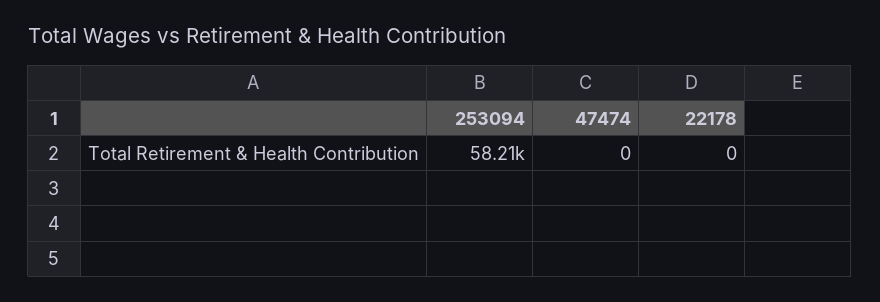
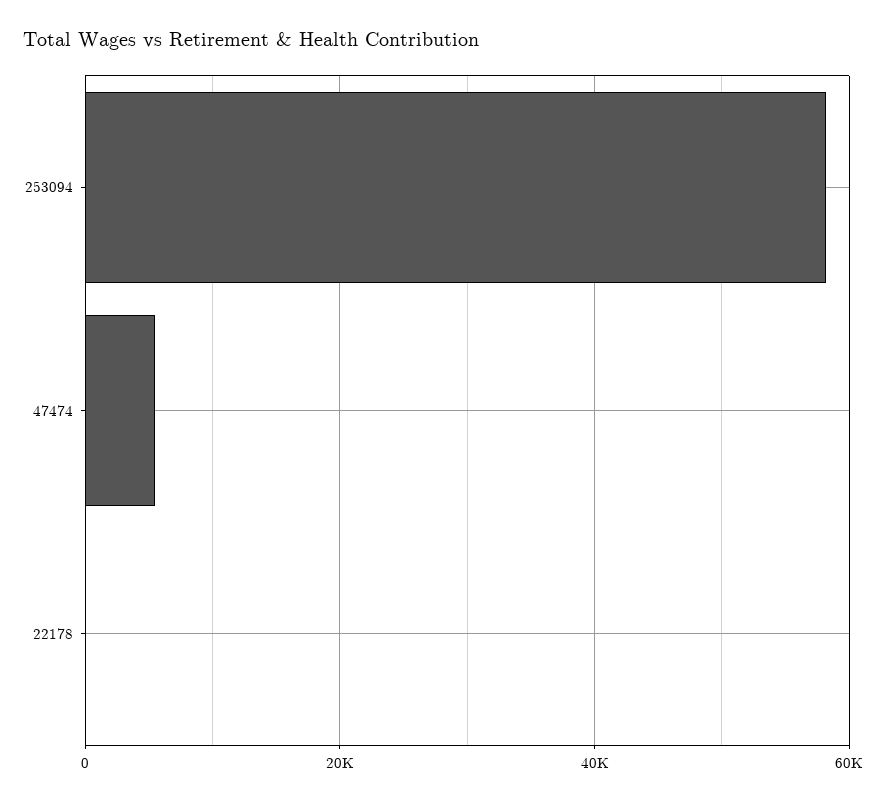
  {
    "253094": 58210,
-   "47474": 0,
+   "47474": 6000,
    "22178": 0
  }

